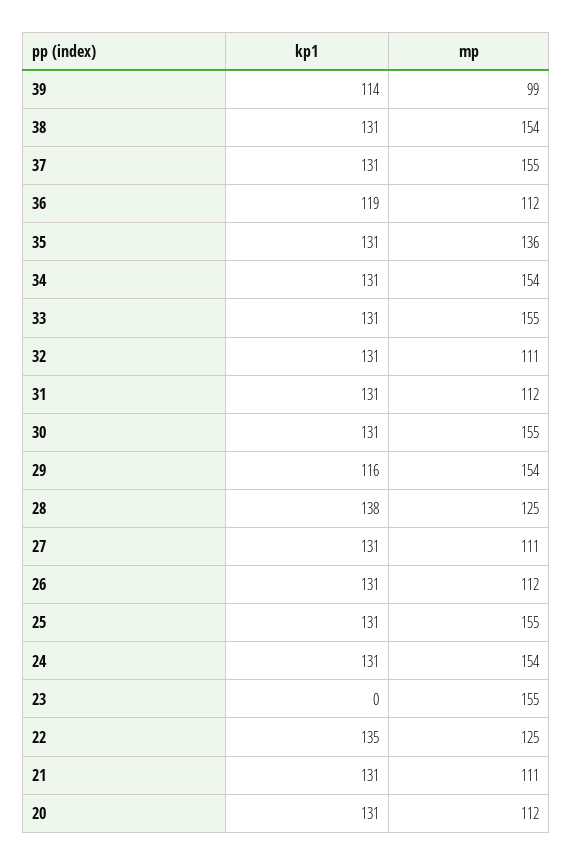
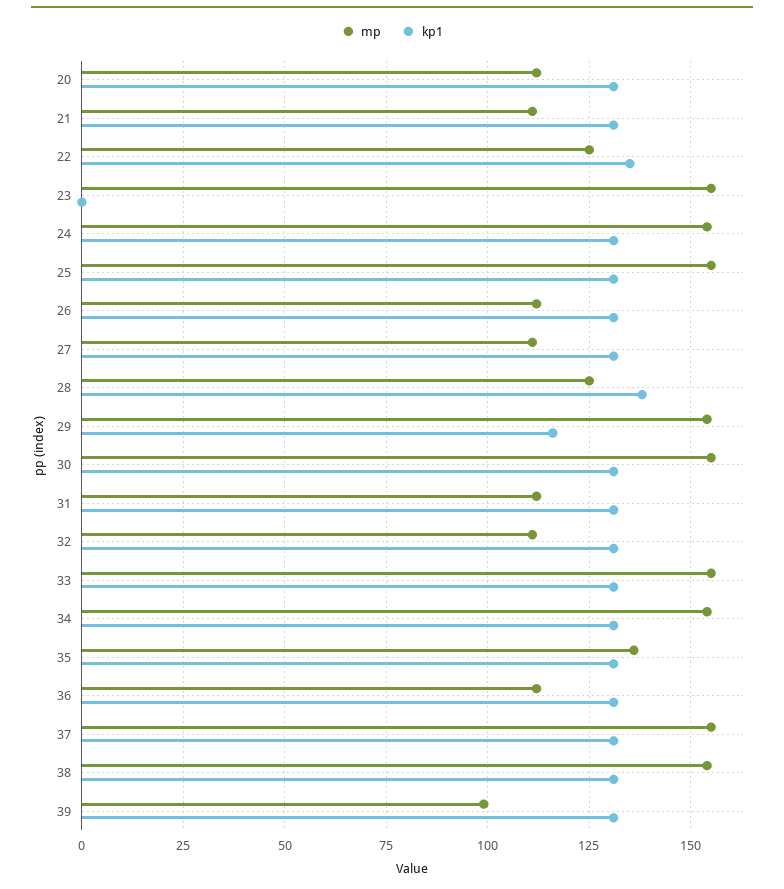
  {
    "kp1": {
-     "39": 114,
+     "39": 130,
      "38": 131,
      "37": 131,
-     "36": 119,
+     "36": 130,
      "35": 131,
      "34": 131,
      "33": 131,
      "32": 131,
      "31": 131,
      "30": 131,
      "29": 116,
      "28": 138,
      "27": 131,
      "26": 131,
      "25": 131,
      "24": 131,
      "23": 0,
      "22": 135,
      "21": 131,
      "20": 131
    },
    "mp": {
      "39": 99,
      "38": 154,
      "37": 155,
      "36": 112,
      "35": 136,
      "34": 154,
      "33": 155,
      "32": 111,
      "31": 112,
      "30": 155,
      "29": 154,
      "28": 125,
      "27": 111,
      "26": 112,
      "25": 155,
      "24": 154,
      "23": 155,
      "22": 125,
      "21": 111,
      "20": 112
    }
  }

